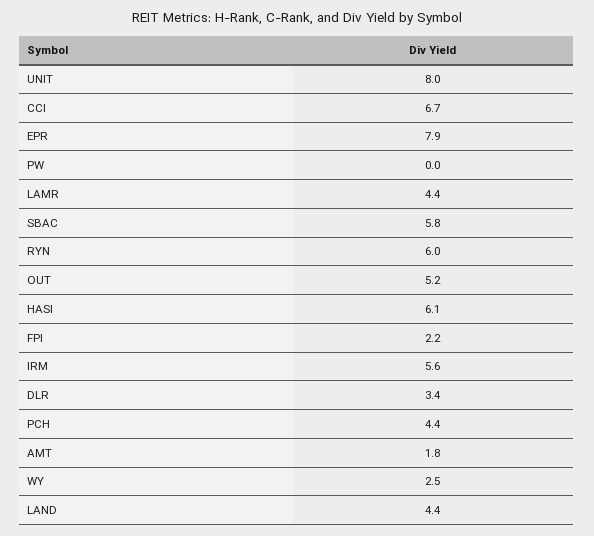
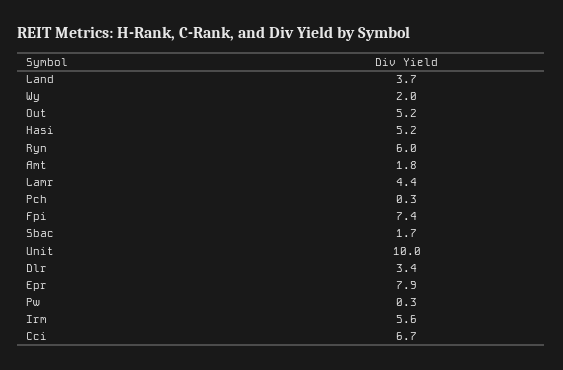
  {
-   "UNIT": 8,
+   "UNIT": 10,
    "CCI": 6.7,
    "EPR": 7.9,
-   "PW": 0,
+   "PW": 0.3,
    "LAMR": 4.4,
-   "SBAC": 5.8,
+   "SBAC": 1.7,
    "RYN": 6,
    "OUT": 5.2,
-   "HASI": 6.1,
+   "HASI": 5.2,
-   "FPI": 2.2,
+   "FPI": 7.4,
    "IRM": 5.6,
    "DLR": 3.4,
-   "PCH": 4.4,
+   "PCH": 0.3,
    "AMT": 1.8,
-   "WY": 2.5,
+   "WY": 2,
-   "LAND": 4.4
+   "LAND": 3.7
  }

